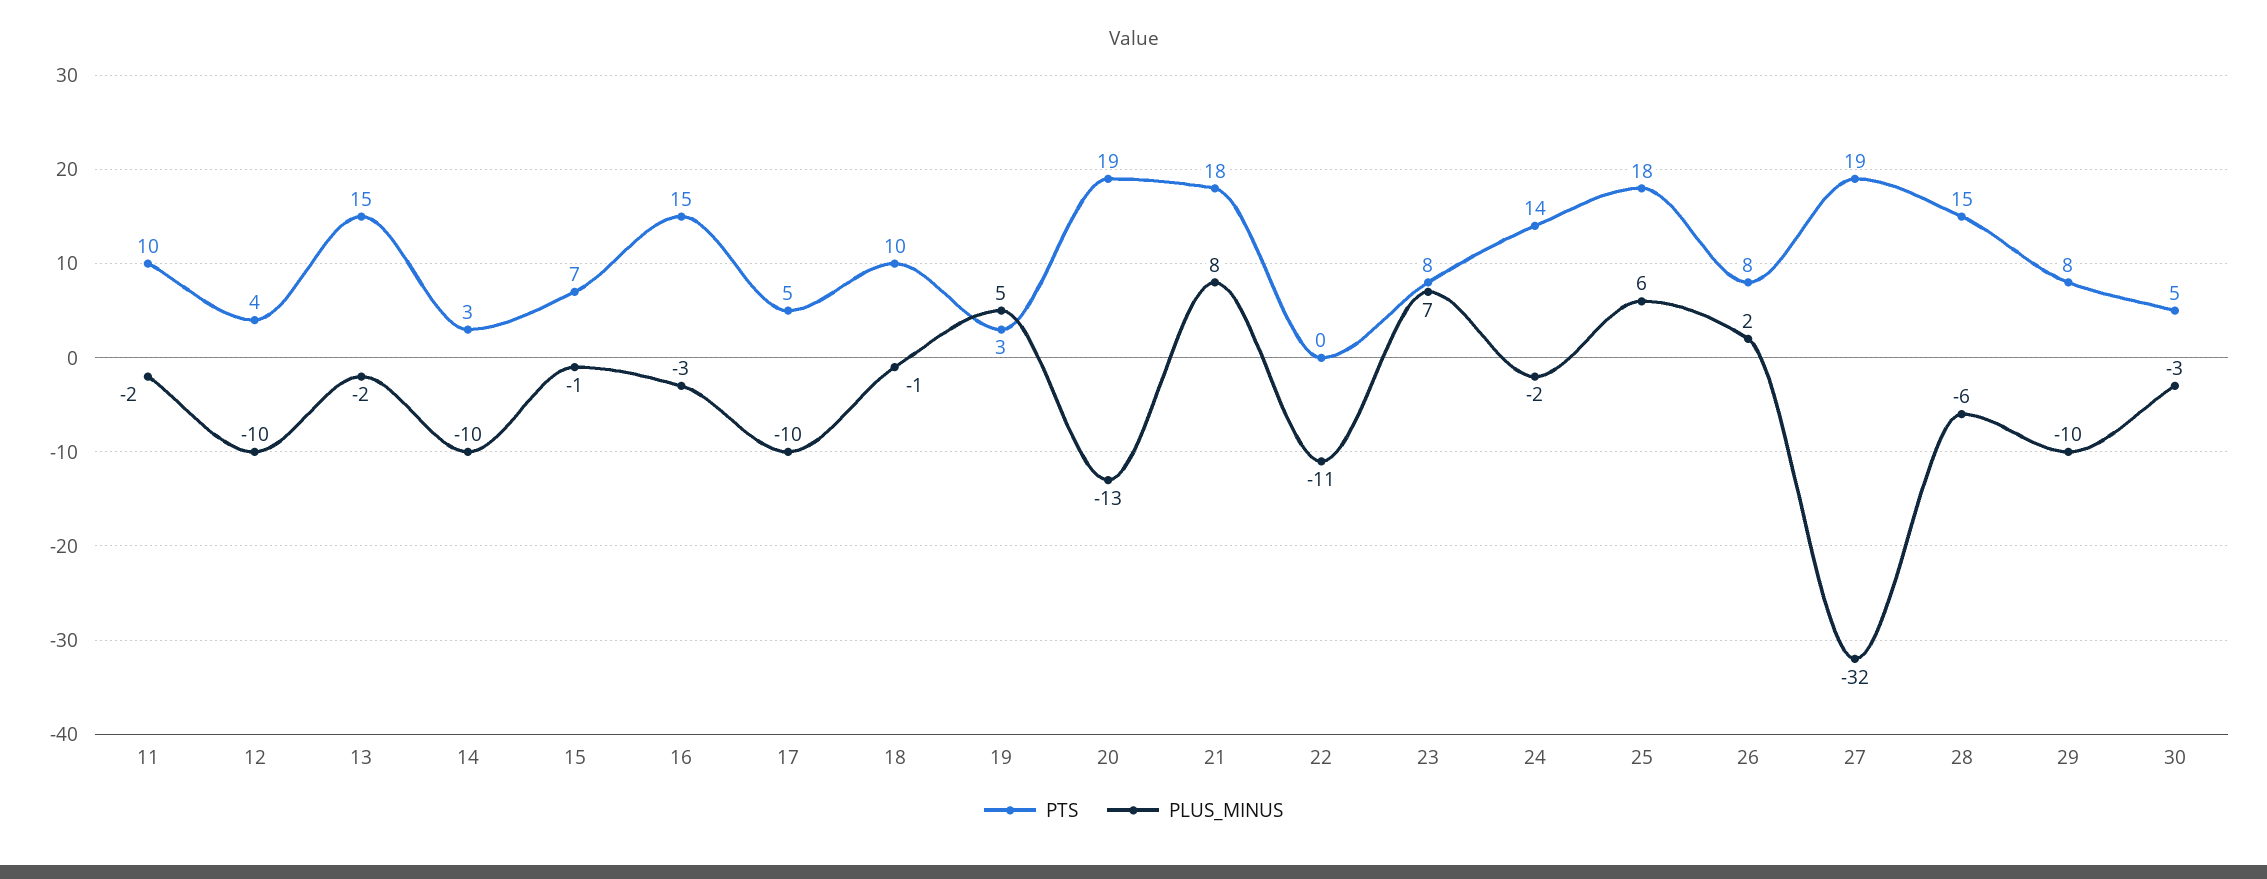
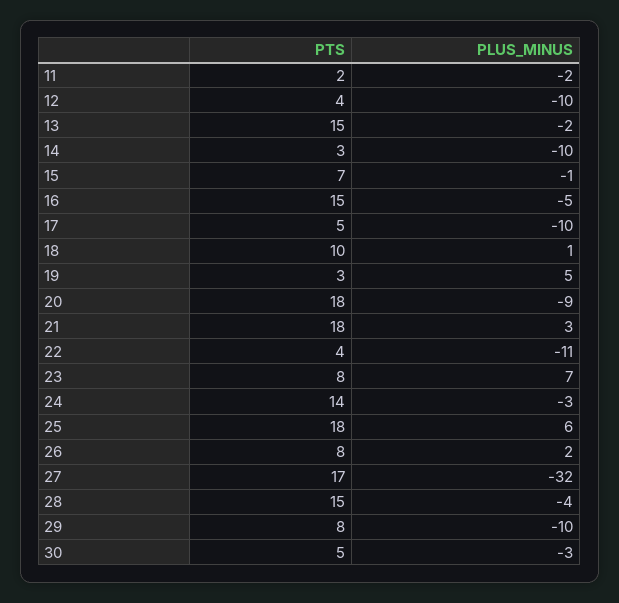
  {
    "PTS": {
-     "11": 10,
+     "11": 2,
      "12": 4,
      "13": 15,
      "14": 3,
      "15": 7,
      "16": 15,
      "17": 5,
      "18": 10,
      "19": 3,
-     "20": 19,
+     "20": 18,
      "21": 18,
-     "22": 0,
+     "22": 4,
      "23": 8,
      "24": 14,
      "25": 18,
      "26": 8,
-     "27": 19,
+     "27": 17,
      "28": 15,
      "29": 8,
      "30": 5
    },
    "PLUS_MINUS": {
      "11": -2,
      "12": -10,
      "13": -2,
      "14": -10,
      "15": -1,
-     "16": -3,
+     "16": -5,
      "17": -10,
-     "18": -1,
+     "18": 1,
      "19": 5,
-     "20": -13,
+     "20": -9,
-     "21": 8,
+     "21": 3,
      "22": -11,
      "23": 7,
-     "24": -2,
+     "24": -3,
      "25": 6,
      "26": 2,
      "27": -32,
-     "28": -6,
+     "28": -4,
      "29": -10,
      "30": -3
    }
  }

